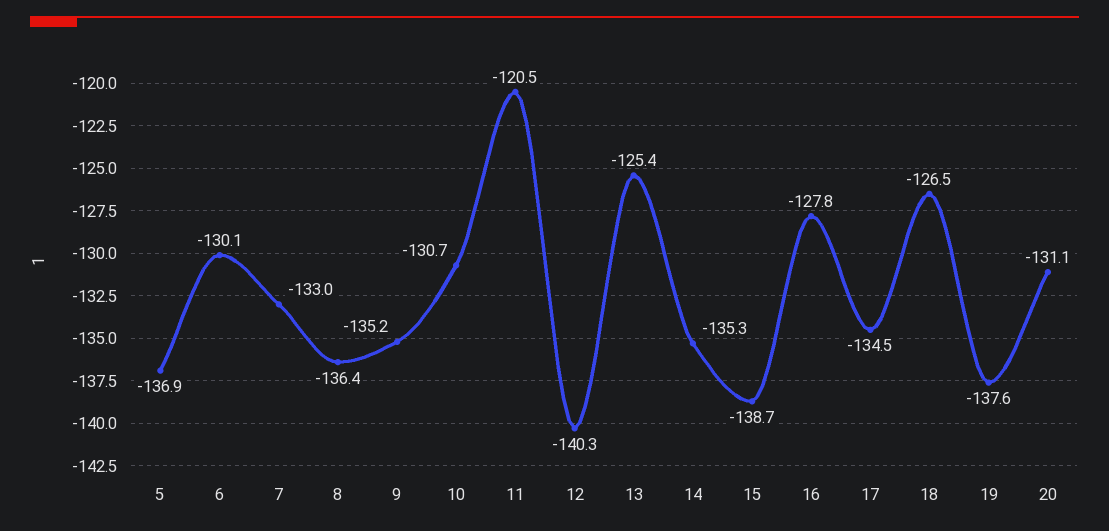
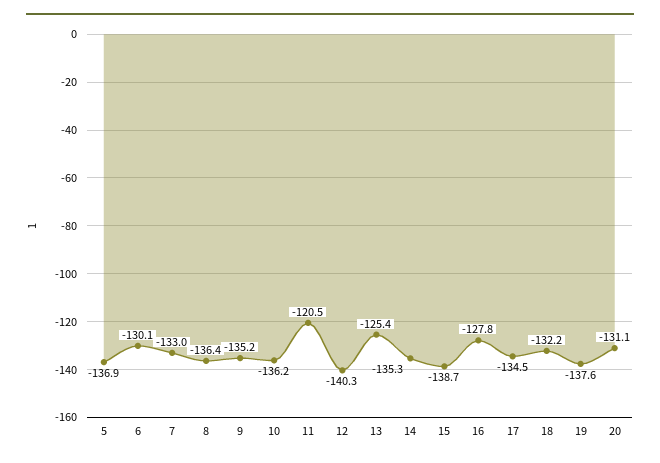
  {
    "5": -136.9,
    "6": -130.1,
    "7": -133,
    "8": -136.4,
    "9": -135.2,
-   "10": -130.7,
+   "10": -136.2,
    "11": -120.5,
    "12": -140.3,
    "13": -125.4,
    "14": -135.3,
    "15": -138.7,
    "16": -127.8,
    "17": -134.5,
-   "18": -126.5,
+   "18": -132.2,
    "19": -137.6,
    "20": -131.1
  }

